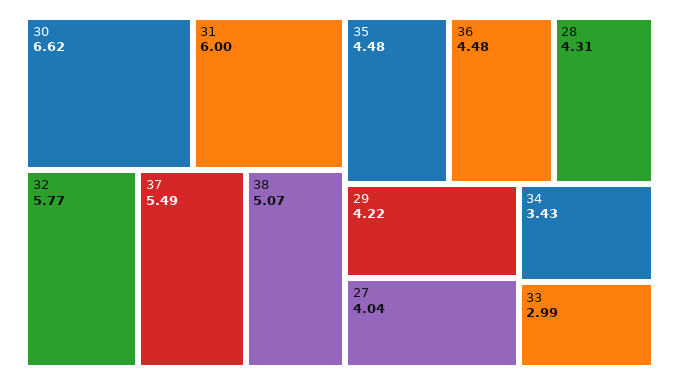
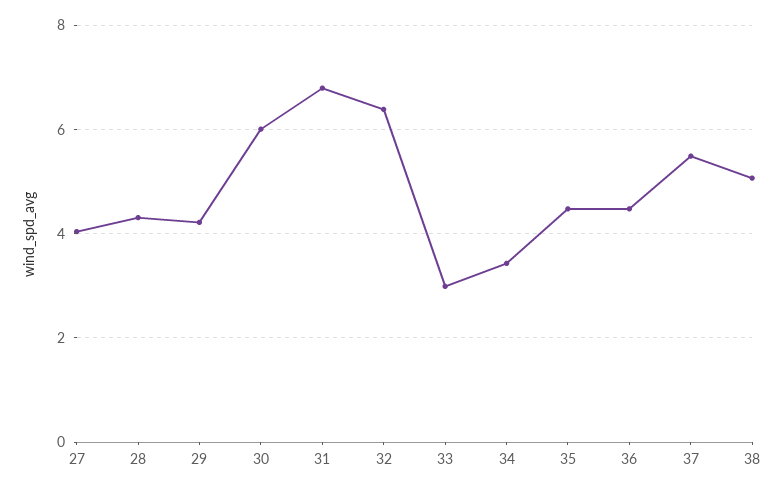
  {
-   "30": 6.62,
+   "30": 6,
-   "31": 6,
+   "31": 6.8,
-   "32": 5.77,
+   "32": 6.4,
    "37": 5.49,
    "38": 5.07,
    "35": 4.48,
    "36": 4.48,
    "28": 4.31,
    "29": 4.22,
    "27": 4.04,
    "34": 3.43,
    "33": 2.99
  }

